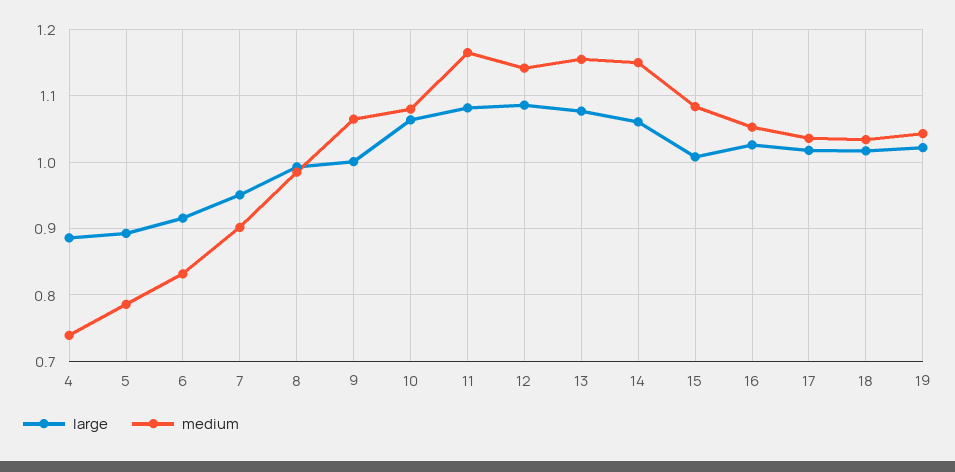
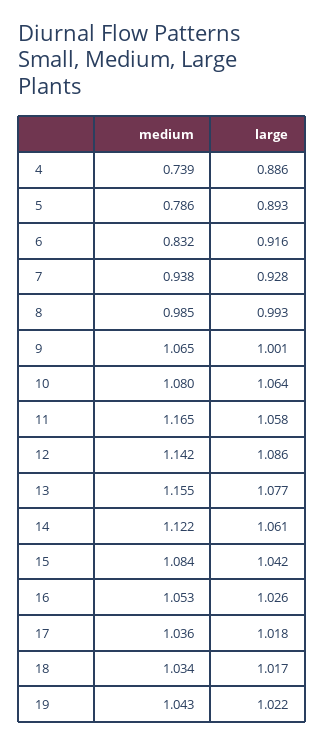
  {
    "large": {
      "4": 0.886,
      "5": 0.893,
      "6": 0.916,
-     "7": 0.95,
+     "7": 0.928,
      "8": 0.993,
      "9": 1.001,
      "10": 1.064,
-     "11": 1.08,
+     "11": 1.058,
      "12": 1.086,
      "13": 1.077,
      "14": 1.061,
-     "15": 1.01,
+     "15": 1.042,
      "16": 1.026,
      "17": 1.018,
      "18": 1.017,
      "19": 1.022
    },
    "medium": {
      "4": 0.739,
      "5": 0.786,
      "6": 0.832,
-     "7": 0.9,
+     "7": 0.938,
      "8": 0.985,
      "9": 1.065,
      "10": 1.08,
      "11": 1.165,
      "12": 1.142,
      "13": 1.155,
-     "14": 1.15,
+     "14": 1.122,
      "15": 1.084,
      "16": 1.053,
      "17": 1.036,
      "18": 1.034,
      "19": 1.043
    }
  }

